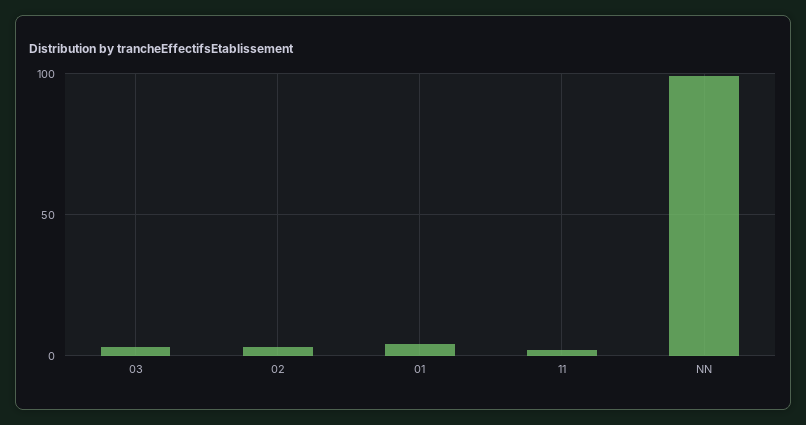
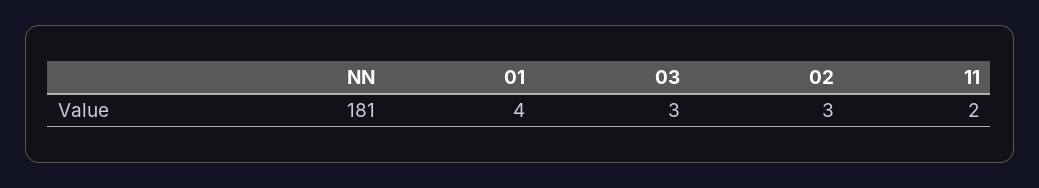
  {
    "03": 3,
    "02": 3,
    "01": 4,
    "11": 2,
-   "NN": 100
+   "NN": 181
  }

